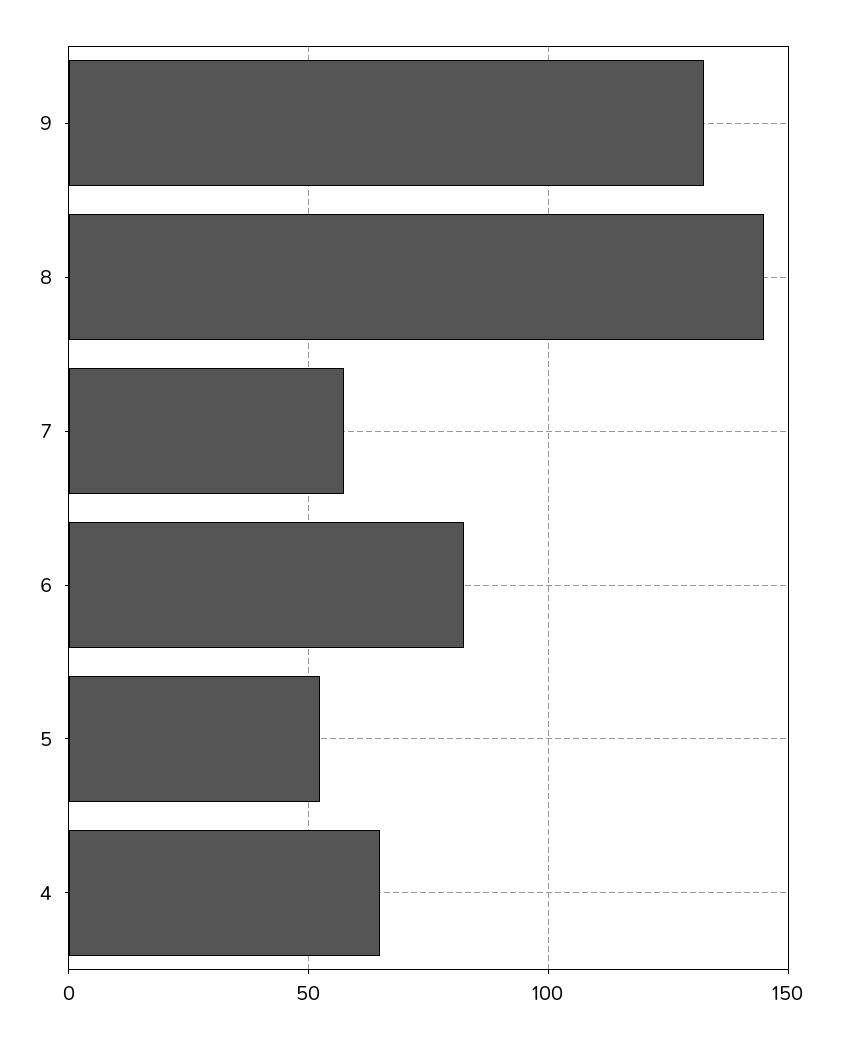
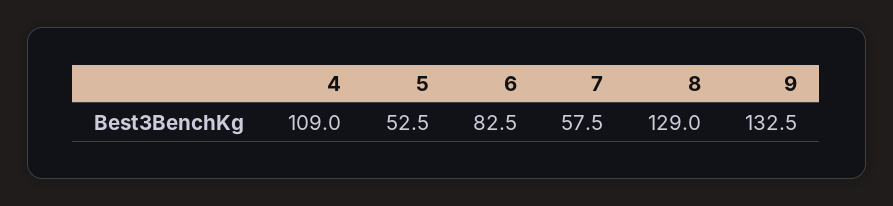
  {
    "9": 132.5,
-   "8": 145,
+   "8": 129,
    "7": 57.5,
    "6": 82.5,
    "5": 52.5,
-   "4": 65
+   "4": 109
  }

